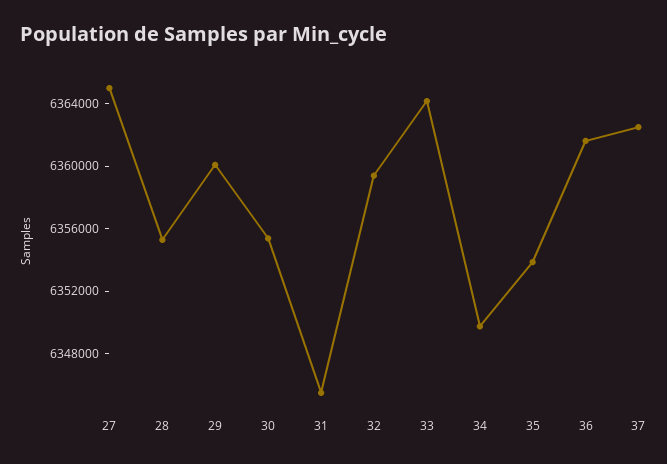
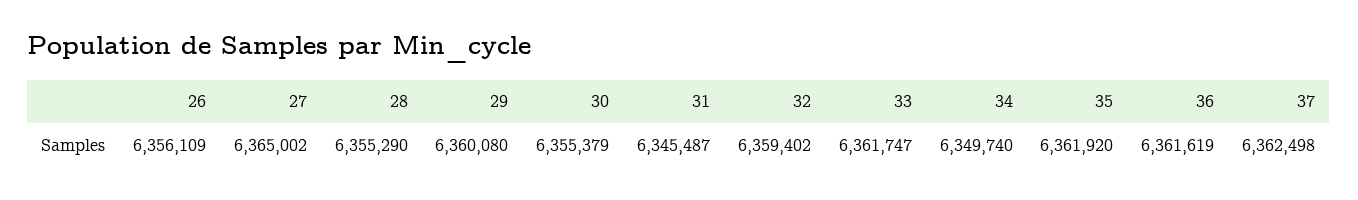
  {
    "27": 6365002,
    "28": 6355290,
    "29": 6360080,
    "30": 6355379,
    "31": 6345487,
    "32": 6359402,
-   "33": 6364000,
+   "33": 6361747,
    "34": 6349740,
-   "35": 6354000,
+   "35": 6361920,
    "36": 6361619,
-   "37": 6362498
+   "37": 6362498,
+   "26": 6356109
  }

